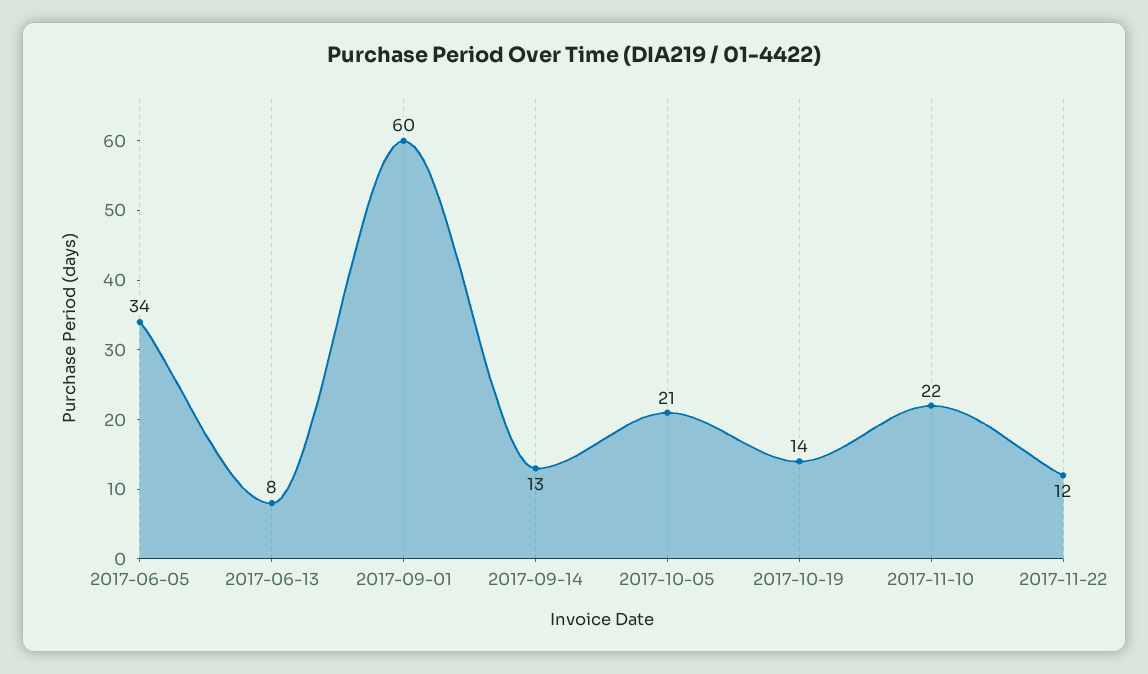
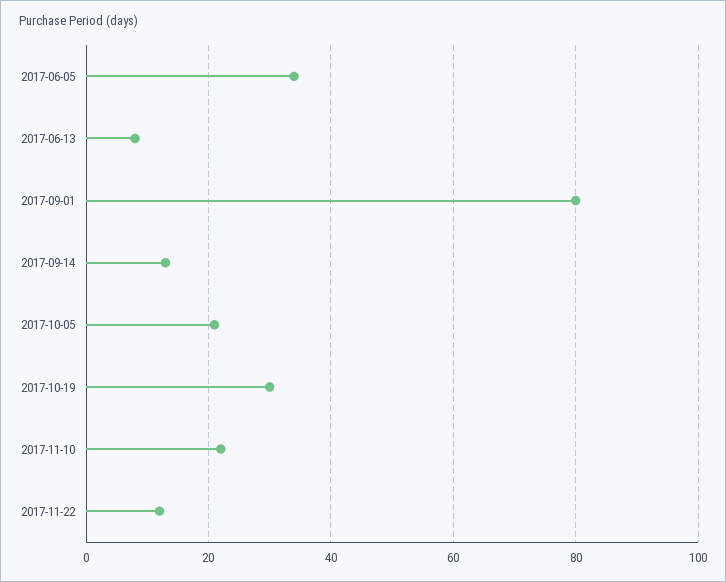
  {
    "2017-06-05": 34,
    "2017-06-13": 8,
-   "2017-09-01": 60,
+   "2017-09-01": 80,
    "2017-09-14": 13,
    "2017-10-05": 21,
-   "2017-10-19": 14,
+   "2017-10-19": 30,
    "2017-11-10": 22,
    "2017-11-22": 12
  }

